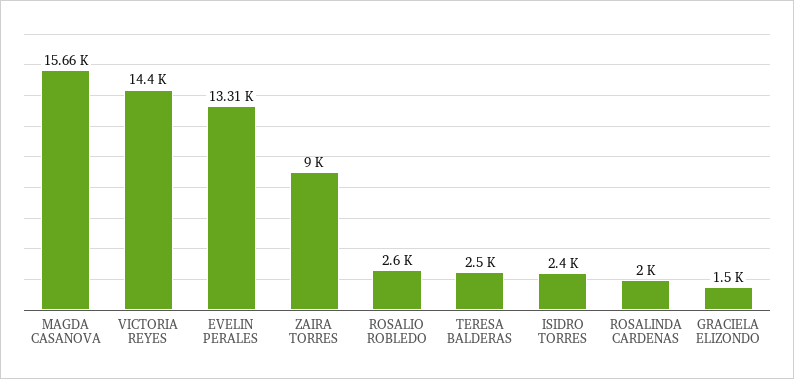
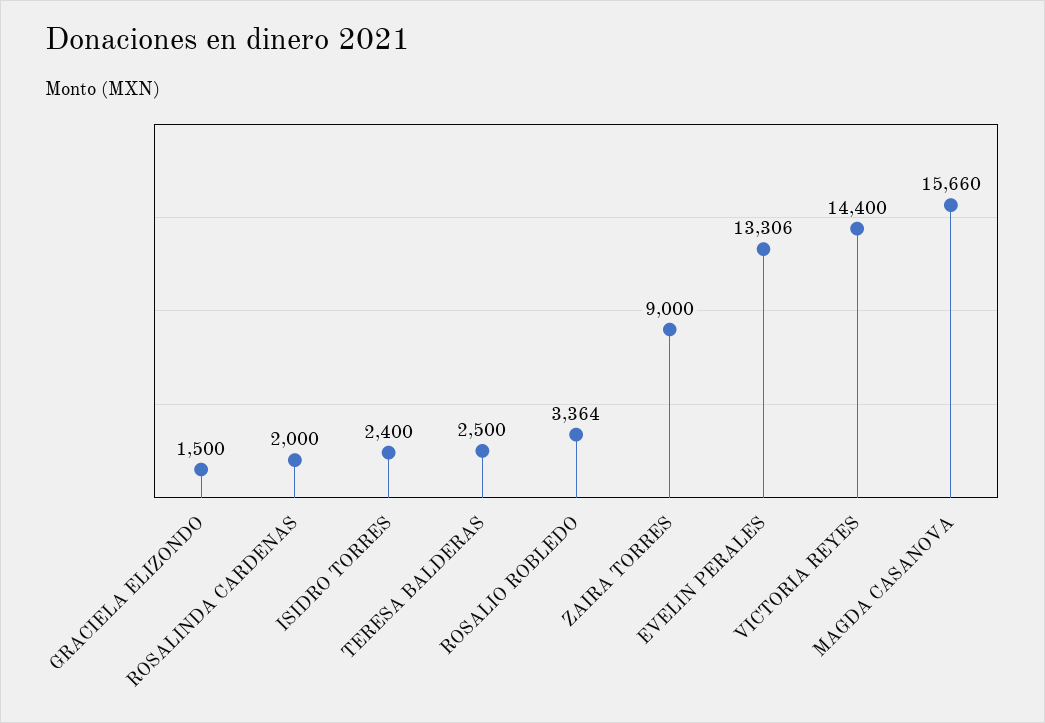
  {
    "MAGDA CASANOVA": 15660,
    "VICTORIA REYES": 14400,
    "EVELIN PERALES": 13306,
    "ZAIRA TORRES": 9000,
-   "ROSALIO ROBLEDO": 2600,
+   "ROSALIO ROBLEDO": 3364,
    "TERESA BALDERAS": 2500,
    "ISIDRO TORRES": 2400,
    "ROSALINDA CARDENAS": 2000,
    "GRACIELA ELIZONDO": 1500
  }

